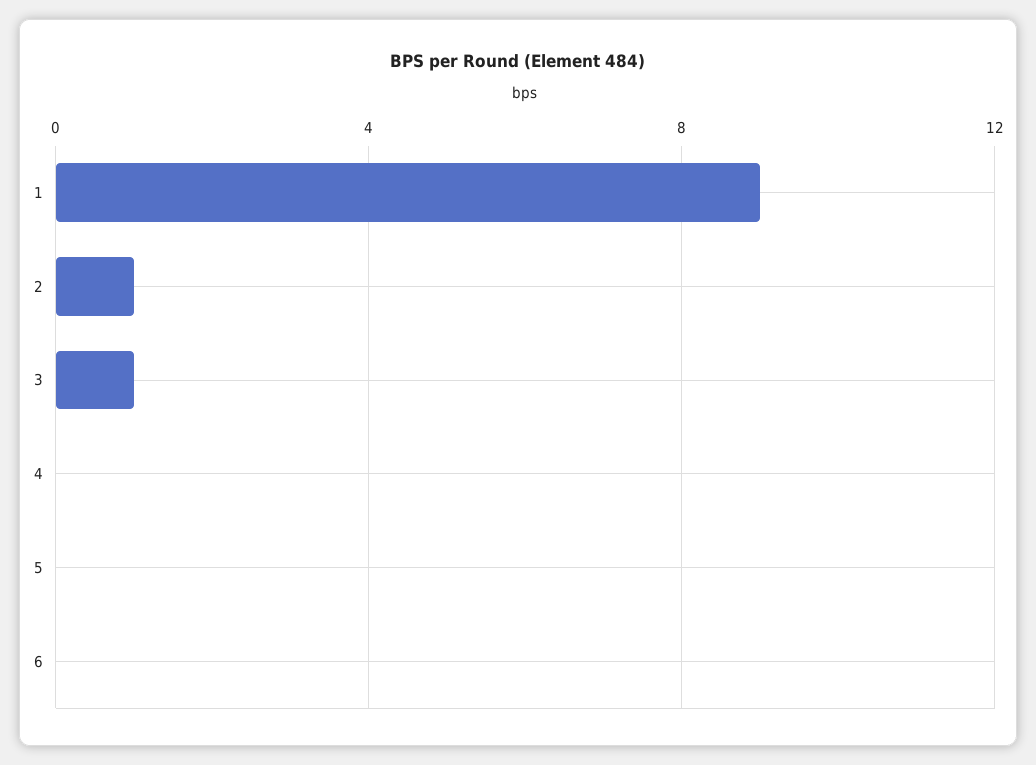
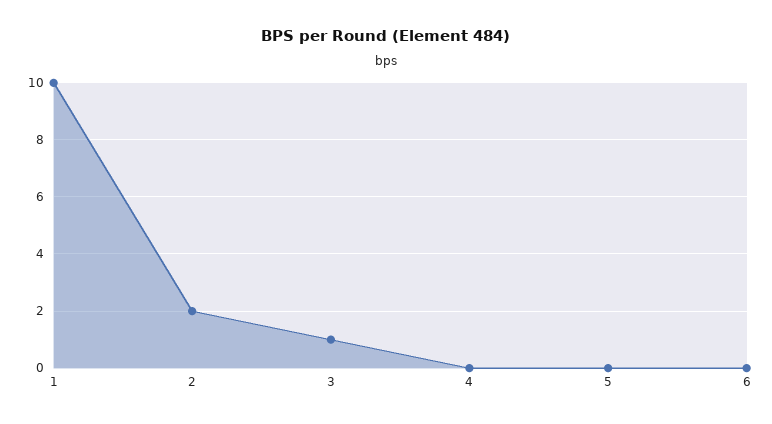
  {
-   "1": 9,
+   "1": 10,
-   "2": 1,
+   "2": 2,
    "3": 1,
    "4": 0,
    "5": 0,
    "6": 0
  }

